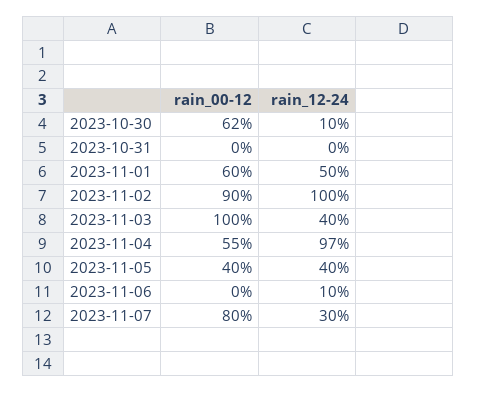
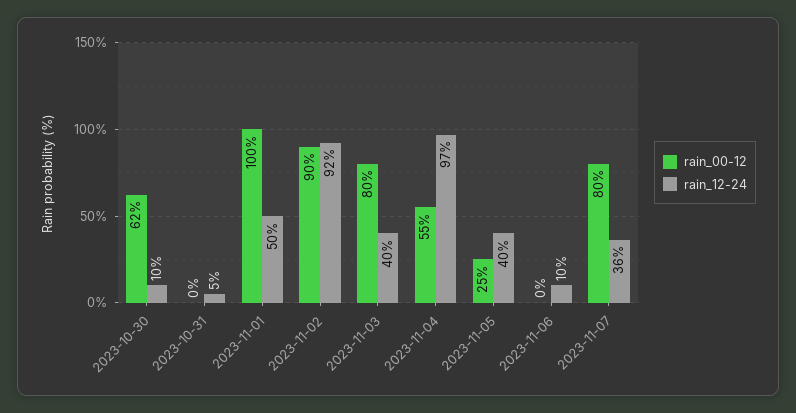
  {
    "rain_00-12": {
      "2023-10-30": 62,
      "2023-10-31": 0,
-     "2023-11-01": 60,
+     "2023-11-01": 100,
      "2023-11-02": 90,
-     "2023-11-03": 100,
+     "2023-11-03": 80,
      "2023-11-04": 55,
-     "2023-11-05": 40,
+     "2023-11-05": 25,
      "2023-11-06": 0,
      "2023-11-07": 80
    },
    "rain_12-24": {
      "2023-10-30": 10,
-     "2023-10-31": 0,
+     "2023-10-31": 5,
      "2023-11-01": 50,
-     "2023-11-02": 100,
+     "2023-11-02": 92,
      "2023-11-03": 40,
      "2023-11-04": 97,
      "2023-11-05": 40,
      "2023-11-06": 10,
-     "2023-11-07": 30
+     "2023-11-07": 36
    }
  }

